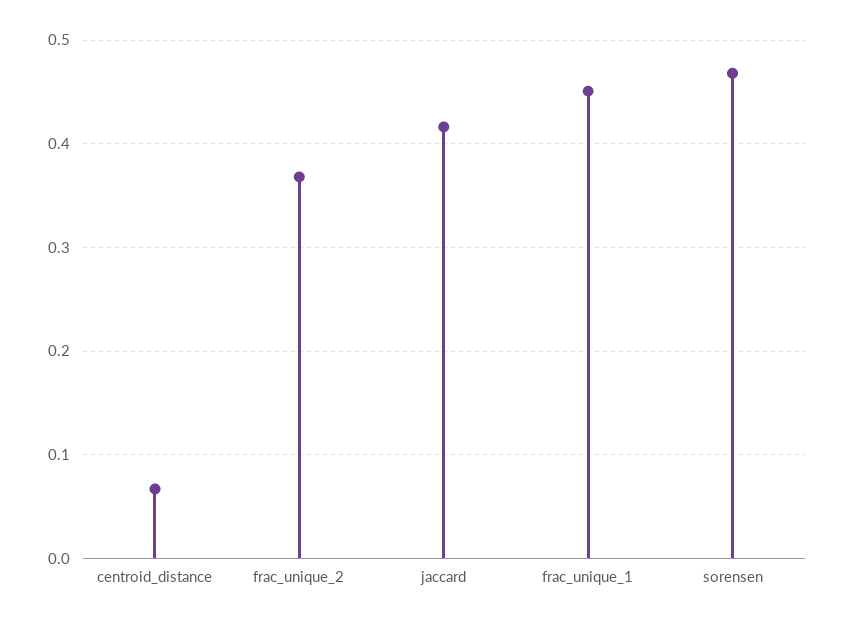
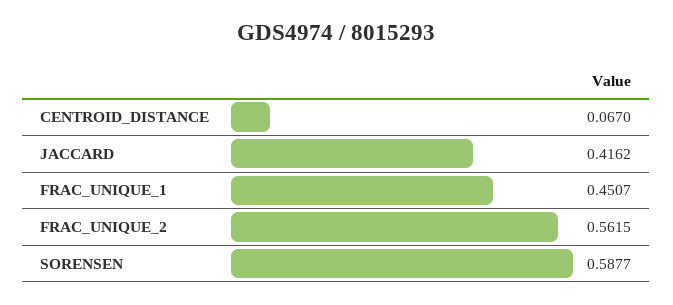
  {
    "centroid_distance": 0.067,
-   "frac_unique_2": 0.37,
+   "frac_unique_2": 0.5615,
    "jaccard": 0.4162,
    "frac_unique_1": 0.4507,
-   "sorensen": 0.47
+   "sorensen": 0.5877
  }

